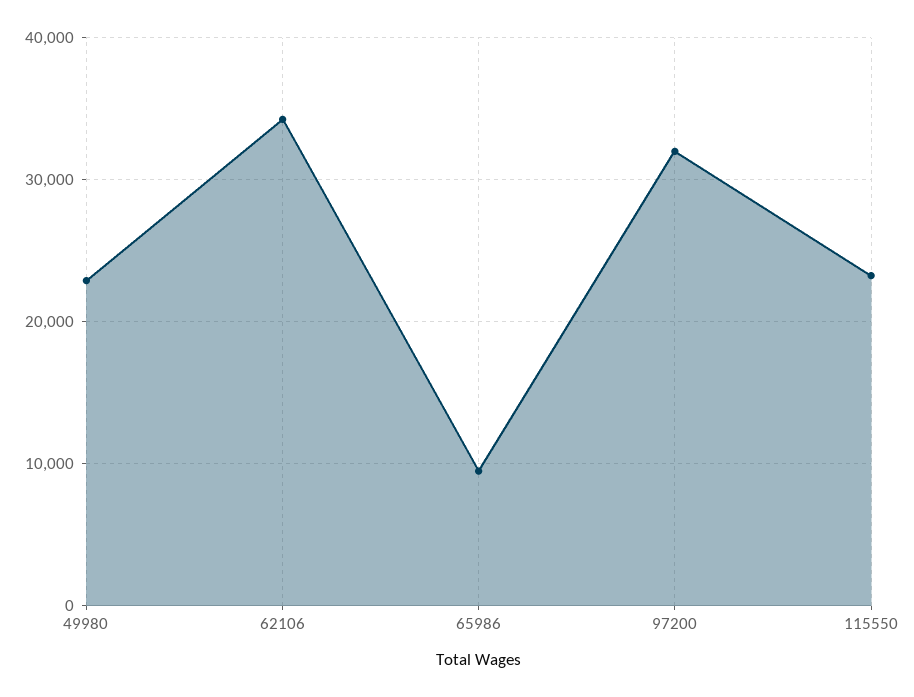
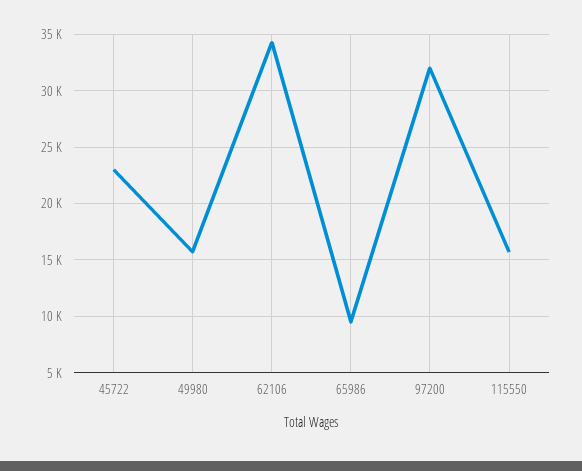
  {
-   "49980": 23000,
+   "49980": 16000,
    "62106": 34000,
    "65986": 9000,
    "97200": 32000,
-   "115550": 23000
+   "115550": 16000,
+   "45722": 23000
  }

